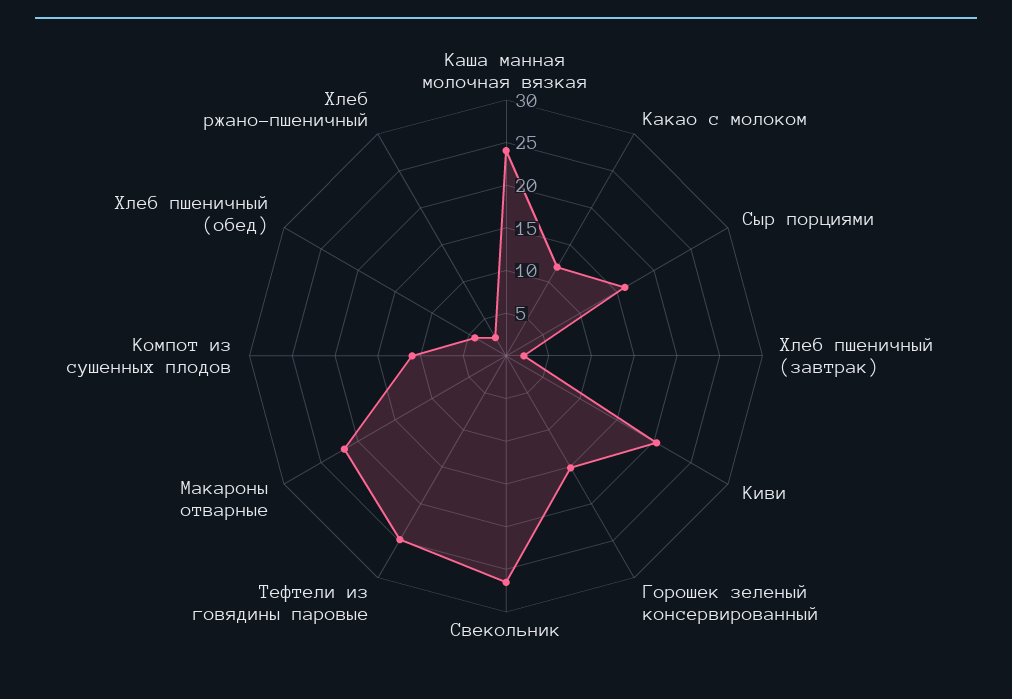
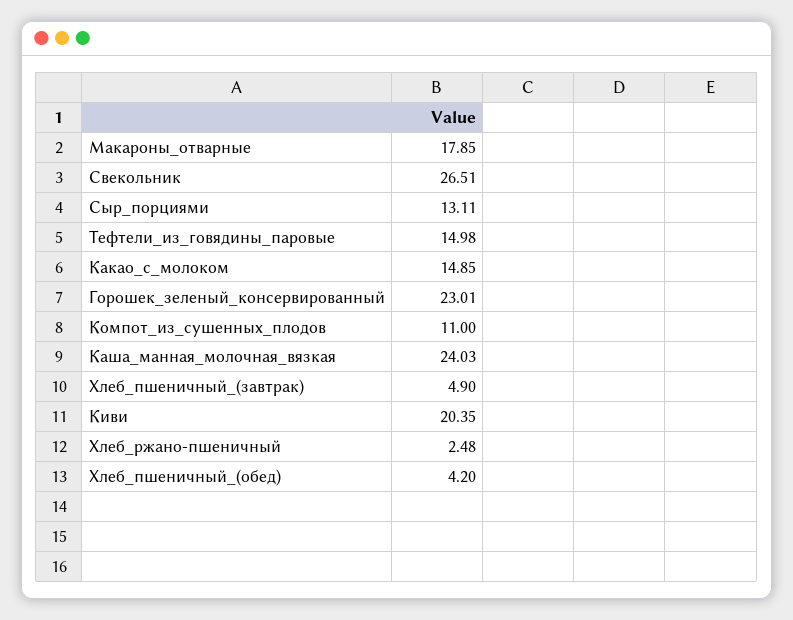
  {
    "Каша манная молочная вязкая": 24.03,
-   "Какао с молоком": 12,
+   "Какао с молоком": 14.85,
-   "Сыр порциями": 16,
+   "Сыр порциями": 13.11,
-   "Хлеб пшеничный (завтрак)": 2,
+   "Хлеб пшеничный (завтрак)": 4.9,
    "Киви": 20.35,
-   "Горошек зеленый консервированный": 15,
+   "Горошек зеленый консервированный": 23.01,
    "Свекольник": 26.51,
-   "Тефтели из говядины паровые": 25,
+   "Тефтели из говядины паровые": 14.98,
-   "Макароны отварные": 22,
+   "Макароны отварные": 17.85,
    "Компот из сушенных плодов": 11,
    "Хлеб пшеничный (обед)": 4.2,
    "Хлеб ржано-пшеничный": 2.48
  }

